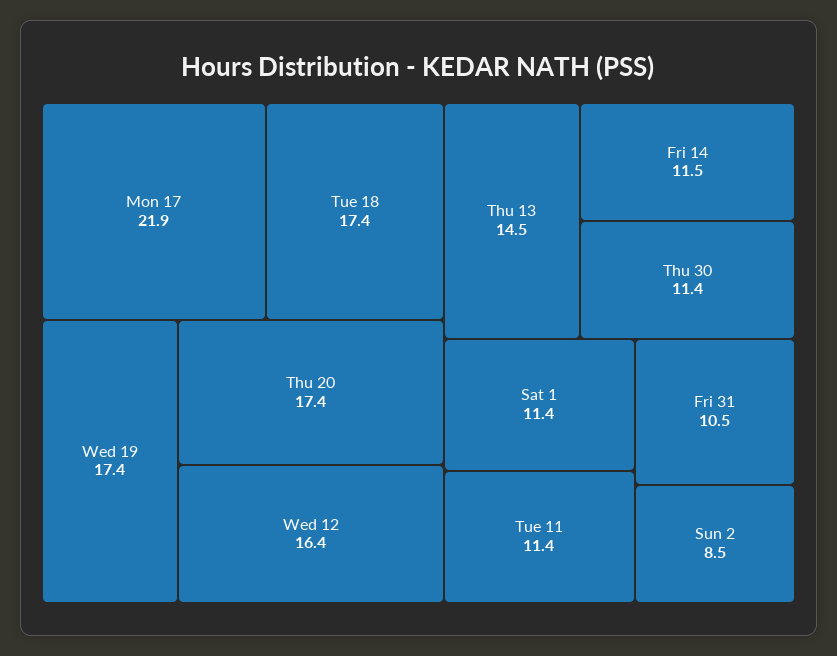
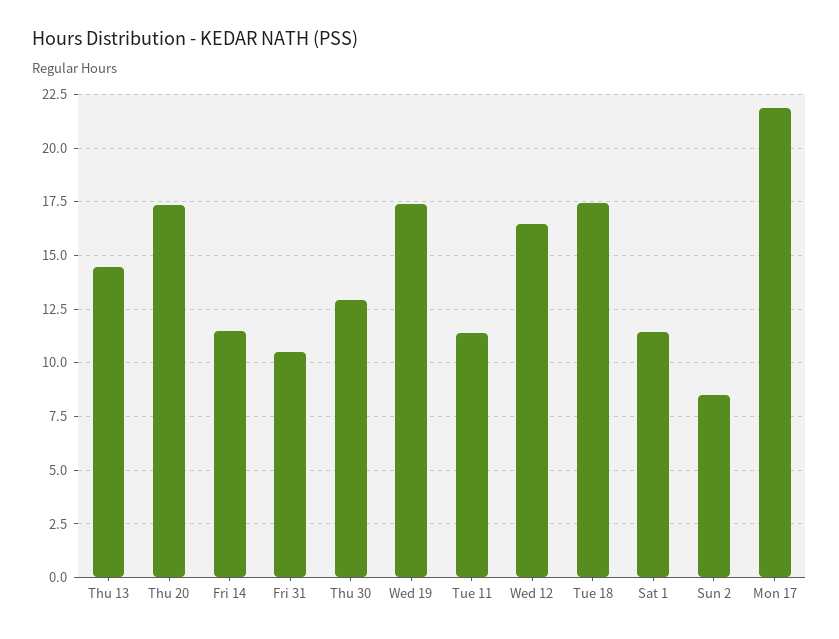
  {
    "Mon 17": 21.9,
    "Tue 18": 17.4,
    "Wed 19": 17.4,
    "Thu 20": 17.4,
    "Wed 12": 16.4,
    "Thu 13": 14.5,
    "Fri 14": 11.5,
-   "Thu 30": 11.4,
+   "Thu 30": 13,
    "Sat 1": 11.4,
    "Tue 11": 11.4,
    "Fri 31": 10.5,
    "Sun 2": 8.5
  }

